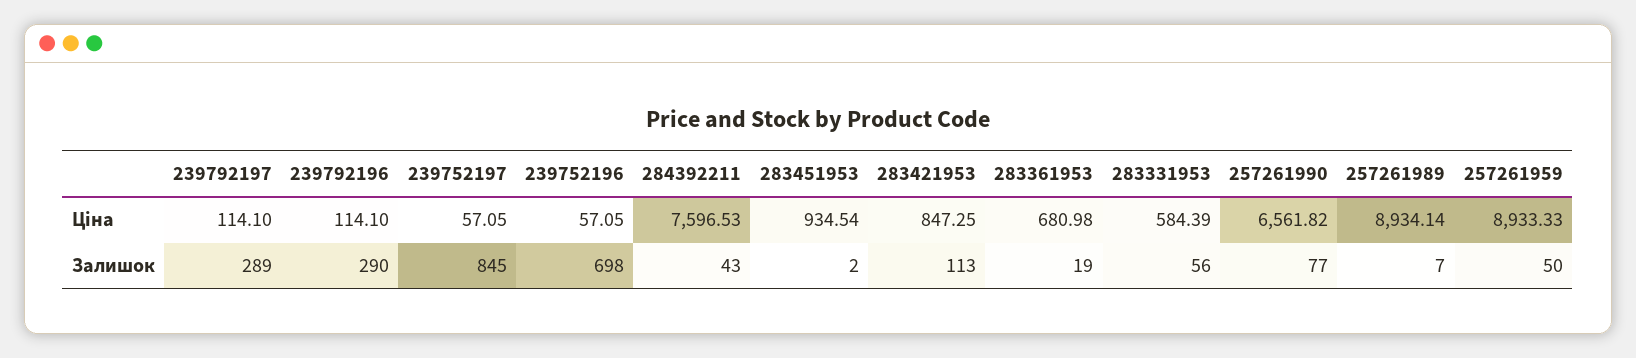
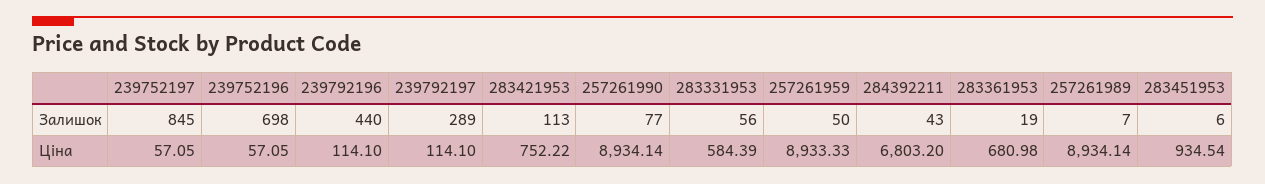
  {
    "239792197": {
      "Ціна": 114.1,
      "Залишок": 289
    },
    "239792196": {
      "Ціна": 114.1,
-     "Залишок": 290
+     "Залишок": 440
    },
    "239752197": {
      "Ціна": 57.05,
      "Залишок": 845
    },
    "239752196": {
      "Ціна": 57.05,
      "Залишок": 698
    },
    "284392211": {
-     "Ціна": 7596.53,
+     "Ціна": 6803.2,
      "Залишок": 43
    },
    "283451953": {
      "Ціна": 934.54,
-     "Залишок": 2
+     "Залишок": 6
    },
    "283421953": {
-     "Ціна": 847.25,
+     "Ціна": 752.22,
      "Залишок": 113
    },
    "283361953": {
      "Ціна": 680.98,
      "Залишок": 19
    },
    "283331953": {
      "Ціна": 584.39,
      "Залишок": 56
    },
    "257261990": {
-     "Ціна": 6561.82,
+     "Ціна": 8934.14,
      "Залишок": 77
    },
    "257261989": {
      "Ціна": 8934.14,
      "Залишок": 7
    },
    "257261959": {
      "Ціна": 8933.33,
      "Залишок": 50
    }
  }

